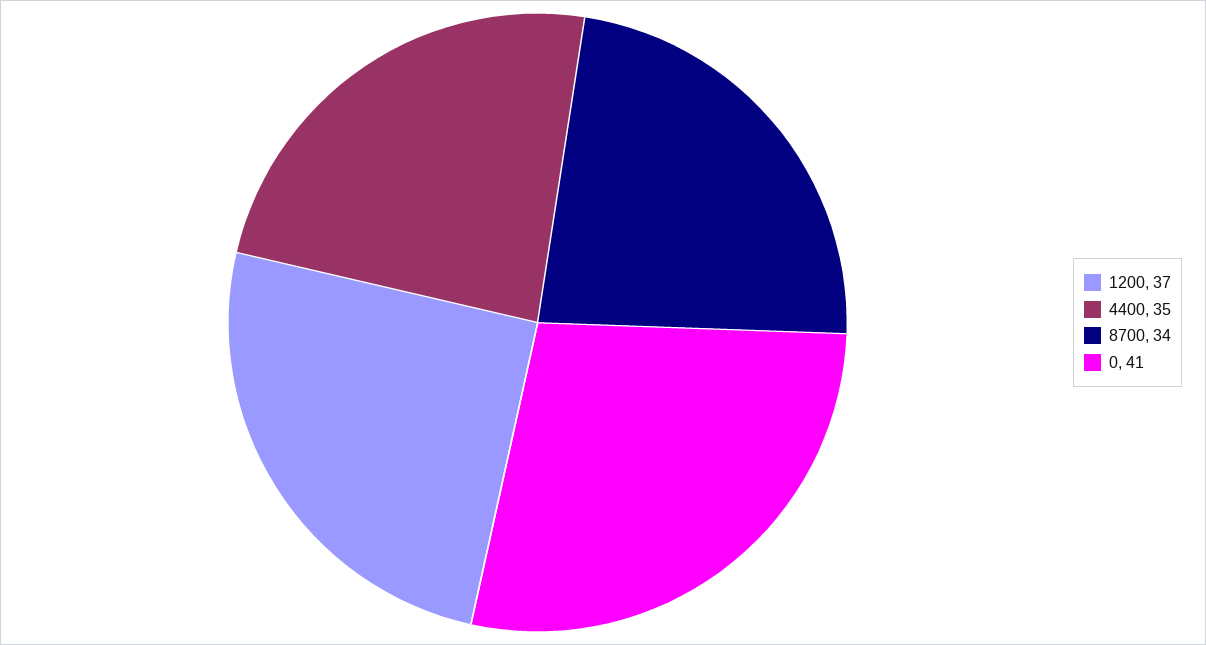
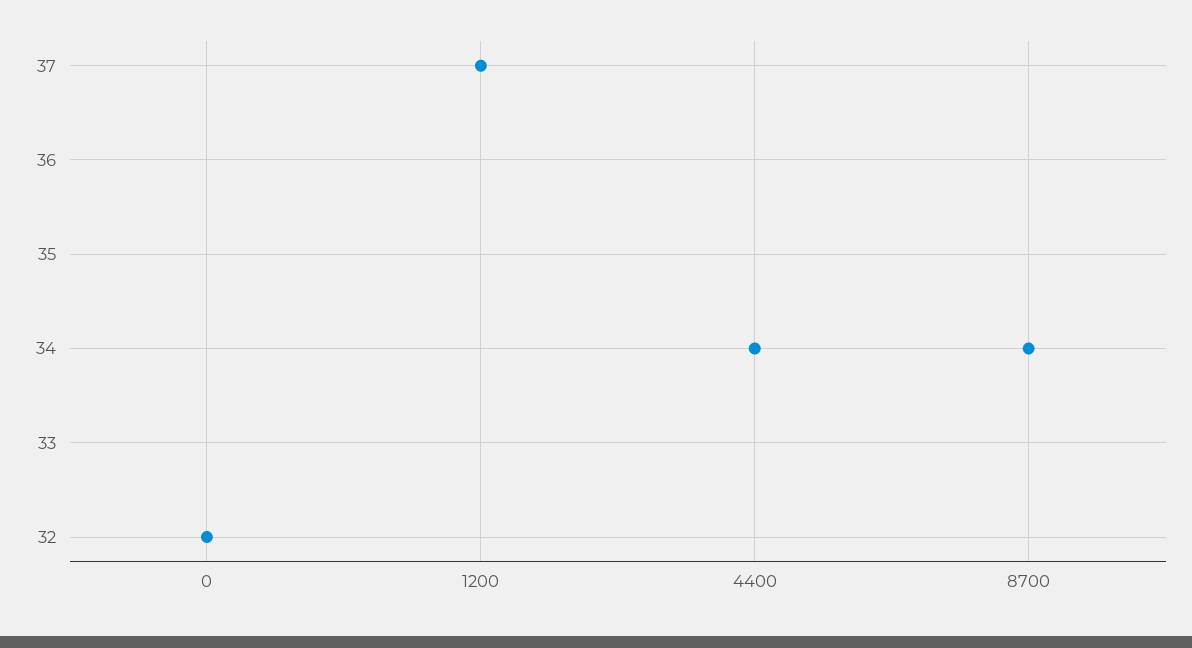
  {
    "1200": 37,
-   "4400": 35,
+   "4400": 34,
    "8700": 34,
-   "0": 41
+   "0": 32
  }

